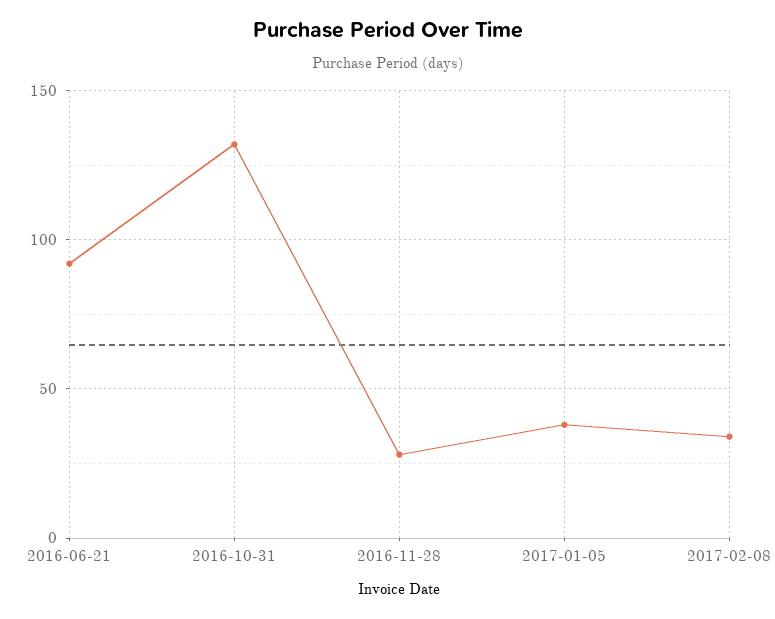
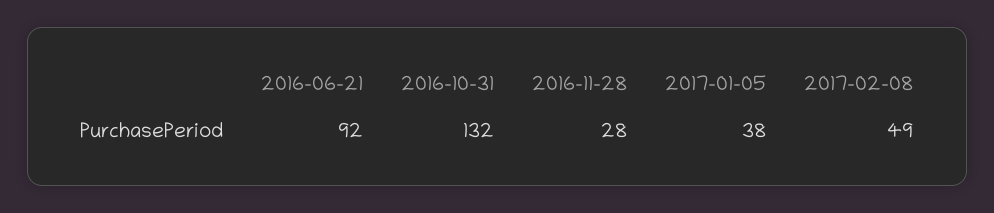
  {
    "2016-06-21": 92,
    "2016-10-31": 132,
    "2016-11-28": 28,
    "2017-01-05": 38,
-   "2017-02-08": 35
+   "2017-02-08": 49
  }

